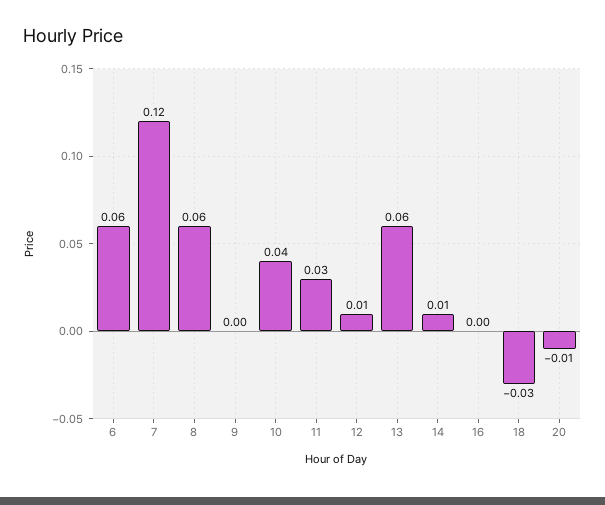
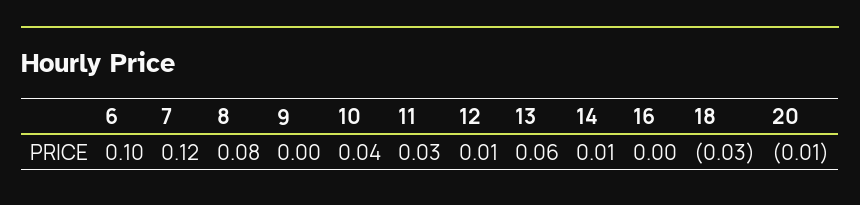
  {
-   "6": 0.06,
+   "6": 0.1,
    "7": 0.12,
-   "8": 0.06,
+   "8": 0.08,
    "9": 0,
    "10": 0.04,
    "11": 0.03,
    "12": 0.01,
    "13": 0.06,
    "14": 0.01,
    "16": 0,
    "18": -0.03,
    "20": -0.01
  }

